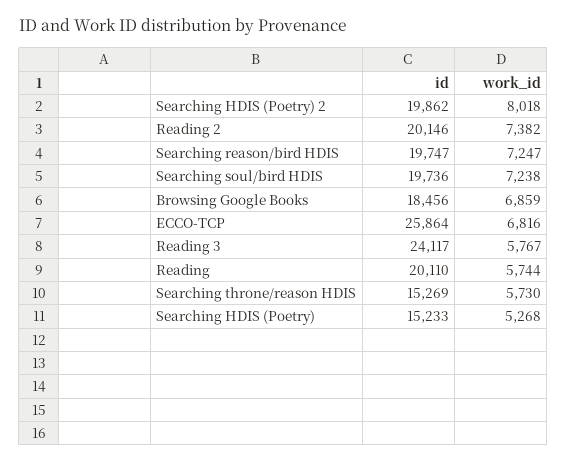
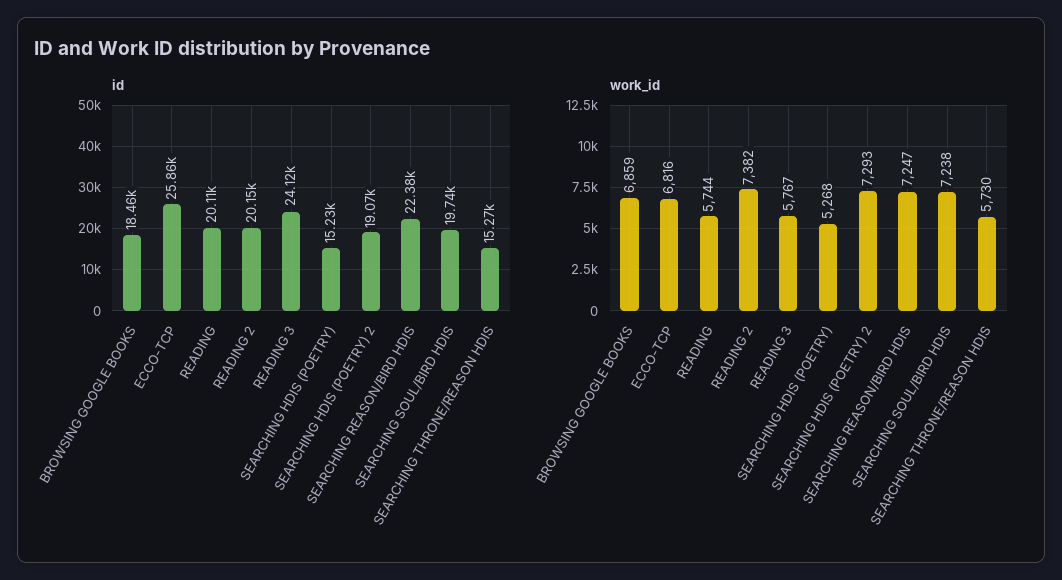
  {
    "id": {
-     "Searching HDIS (Poetry) 2": 19862,
+     "Searching HDIS (Poetry) 2": 19070,
      "Reading 2": 20146,
-     "Searching reason/bird HDIS": 19747,
+     "Searching reason/bird HDIS": 22380,
      "Searching soul/bird HDIS": 19736,
      "Browsing Google Books": 18456,
      "ECCO-TCP": 25864,
      "Reading 3": 24117,
      "Reading": 20110,
      "Searching throne/reason HDIS": 15269,
      "Searching HDIS (Poetry)": 15233
    },
    "work_id": {
-     "Searching HDIS (Poetry) 2": 8018,
+     "Searching HDIS (Poetry) 2": 7293,
      "Reading 2": 7382,
      "Searching reason/bird HDIS": 7247,
      "Searching soul/bird HDIS": 7238,
      "Browsing Google Books": 6859,
      "ECCO-TCP": 6816,
      "Reading 3": 5767,
      "Reading": 5744,
      "Searching throne/reason HDIS": 5730,
      "Searching HDIS (Poetry)": 5268
    }
  }

